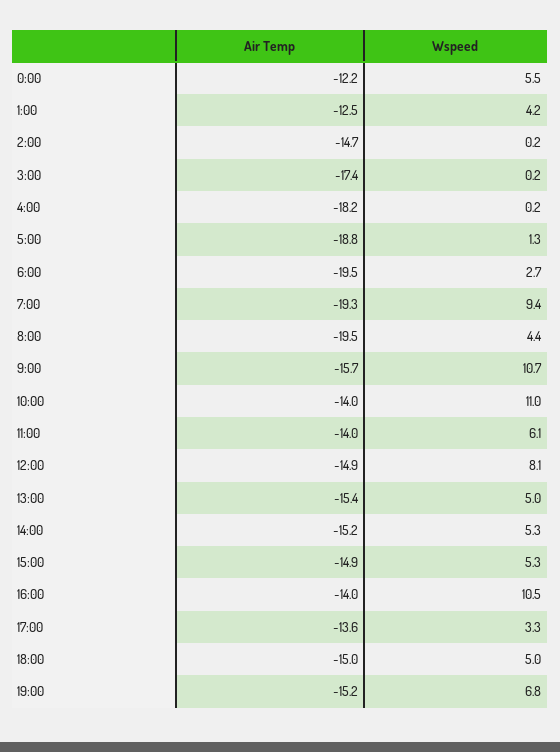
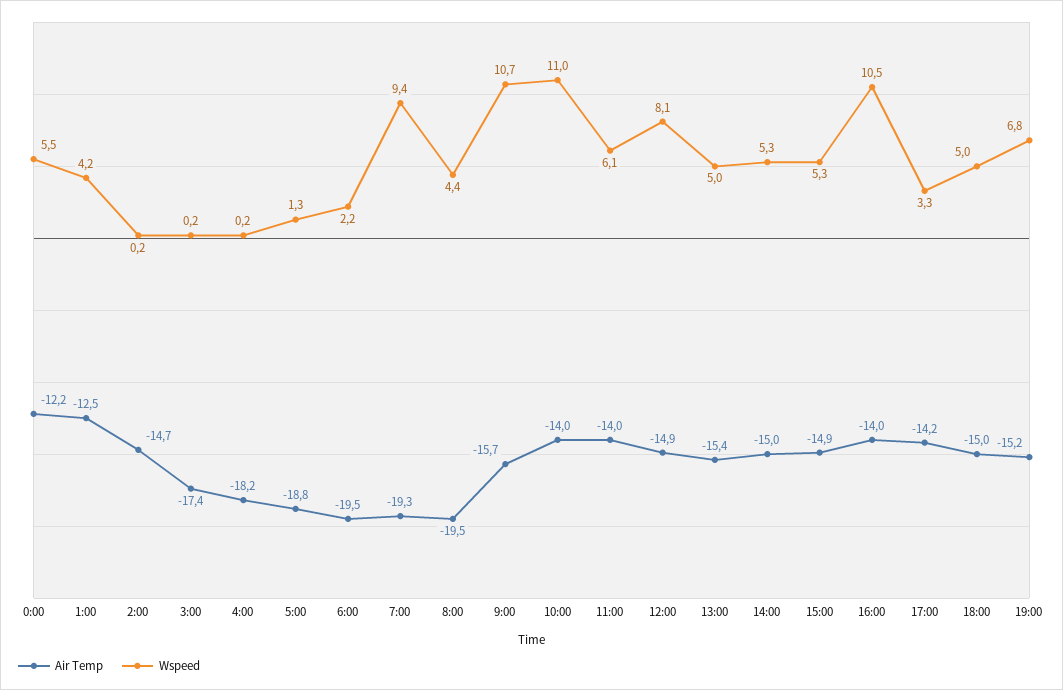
  {
    "Air Temp": {
      "0:00": -12.2,
      "1:00": -12.5,
      "2:00": -14.7,
      "3:00": -17.4,
      "4:00": -18.2,
      "5:00": -18.8,
      "6:00": -19.5,
      "7:00": -19.3,
      "8:00": -19.5,
      "9:00": -15.7,
      "10:00": -14,
      "11:00": -14,
      "12:00": -14.9,
      "13:00": -15.4,
-     "14:00": -15.2,
+     "14:00": -15,
      "15:00": -14.9,
      "16:00": -14,
-     "17:00": -13.6,
+     "17:00": -14.2,
      "18:00": -15,
      "19:00": -15.2
    },
    "Wspeed": {
      "0:00": 5.5,
      "1:00": 4.2,
      "2:00": 0.2,
      "3:00": 0.2,
      "4:00": 0.2,
      "5:00": 1.3,
-     "6:00": 2.7,
+     "6:00": 2.2,
      "7:00": 9.4,
      "8:00": 4.4,
      "9:00": 10.7,
      "10:00": 11,
      "11:00": 6.1,
      "12:00": 8.1,
      "13:00": 5,
      "14:00": 5.3,
      "15:00": 5.3,
      "16:00": 10.5,
      "17:00": 3.3,
      "18:00": 5,
      "19:00": 6.8
    }
  }

